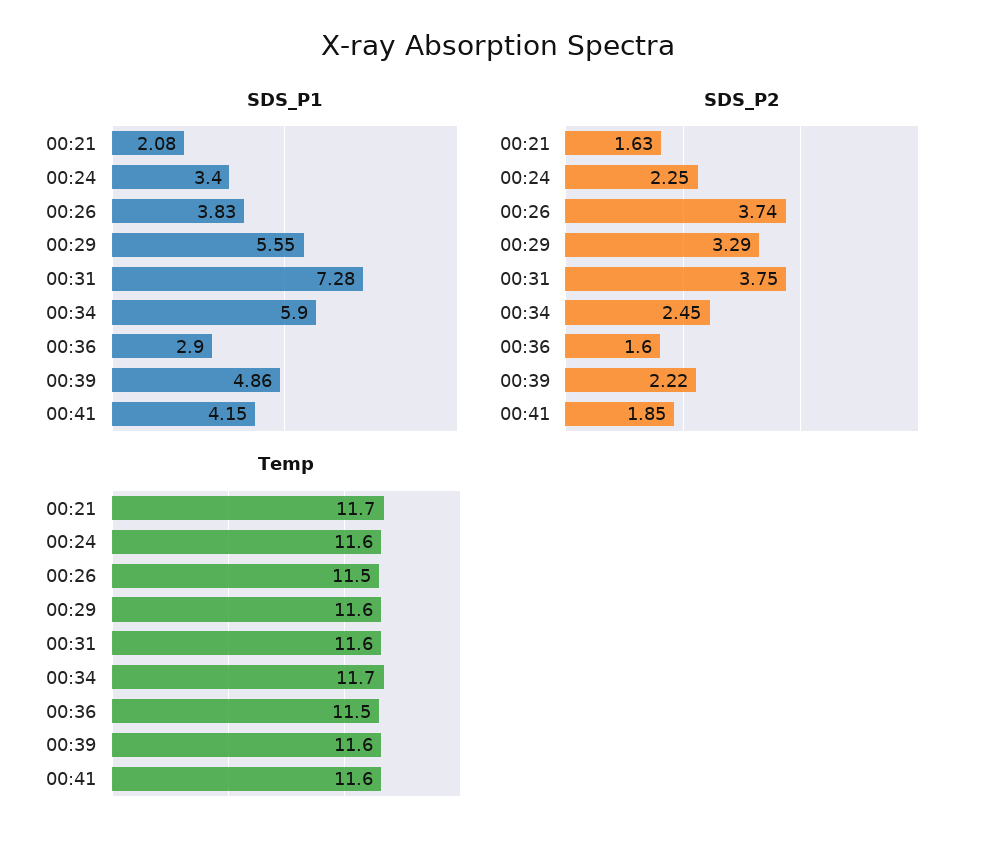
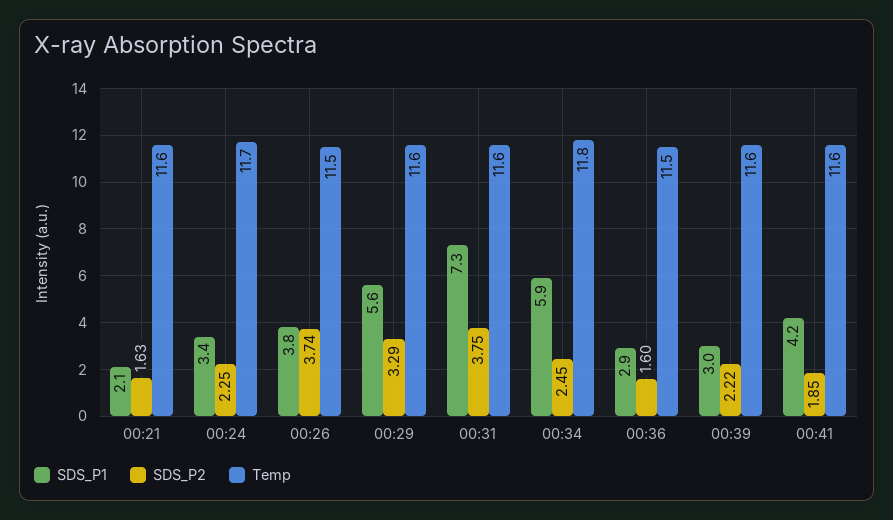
  {
    "SDS_P1": {
      "00:21": 2.08,
      "00:24": 3.4,
      "00:26": 3.83,
      "00:29": 5.55,
      "00:31": 7.28,
      "00:34": 5.9,
      "00:36": 2.9,
-     "00:39": 4.86,
+     "00:39": 3,
      "00:41": 4.15
    },
    "SDS_P2": {
      "00:21": 1.63,
      "00:24": 2.25,
      "00:26": 3.74,
      "00:29": 3.29,
      "00:31": 3.75,
      "00:34": 2.45,
      "00:36": 1.6,
      "00:39": 2.22,
      "00:41": 1.85
    },
    "Temp": {
-     "00:21": 11.7,
+     "00:21": 11.6,
-     "00:24": 11.6,
+     "00:24": 11.7,
      "00:26": 11.5,
      "00:29": 11.6,
      "00:31": 11.6,
-     "00:34": 11.7,
+     "00:34": 11.8,
      "00:36": 11.5,
      "00:39": 11.6,
      "00:41": 11.6
    }
  }

